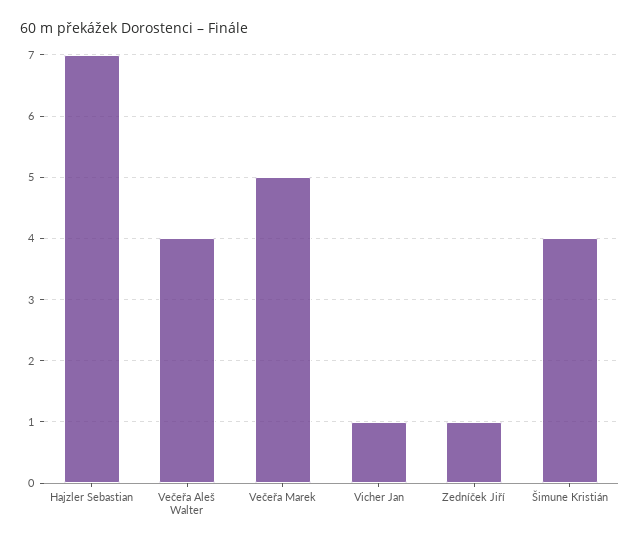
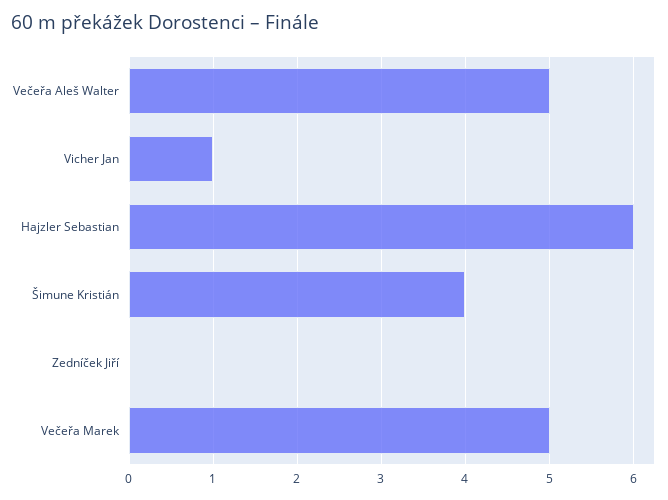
  {
-   "Hajzler Sebastian": 7,
+   "Hajzler Sebastian": 6,
-   "Večeřa Aleš Walter": 4,
+   "Večeřa Aleš Walter": 5,
    "Večeřa Marek": 5,
    "Vicher Jan": 1,
-   "Zedníček Jiří": 1,
+   "Zedníček Jiří": 0,
    "Šimune Kristián": 4
  }

